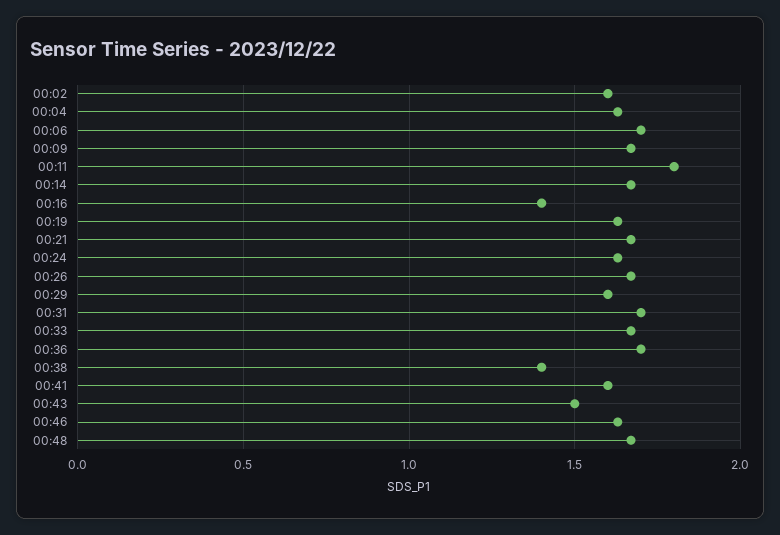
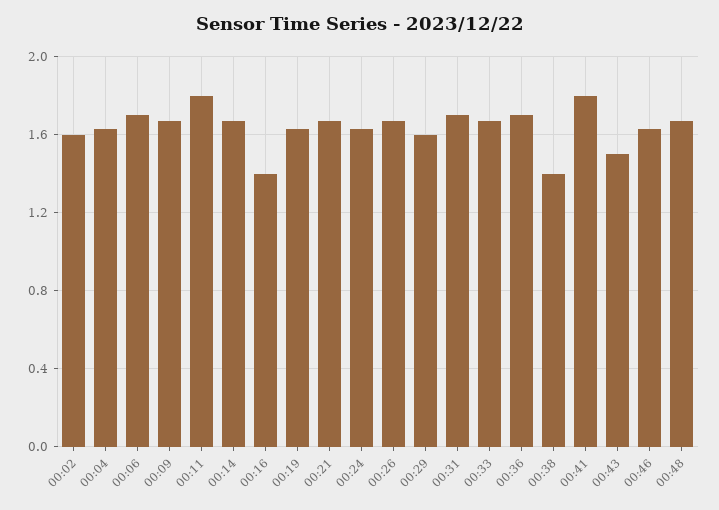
  {
    "00:02": 1.6,
    "00:04": 1.65,
    "00:06": 1.7,
    "00:09": 1.65,
    "00:11": 1.8,
    "00:14": 1.65,
    "00:16": 1.4,
    "00:19": 1.65,
    "00:21": 1.65,
    "00:24": 1.65,
    "00:26": 1.65,
    "00:29": 1.6,
    "00:31": 1.7,
    "00:33": 1.65,
    "00:36": 1.7,
    "00:38": 1.4,
-   "00:41": 1.6,
+   "00:41": 1.8,
    "00:43": 1.5,
    "00:46": 1.65,
    "00:48": 1.65
  }

